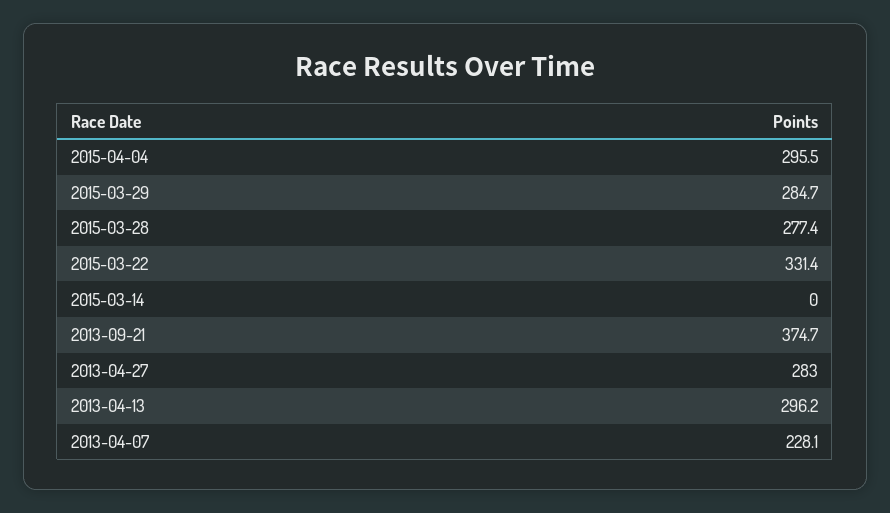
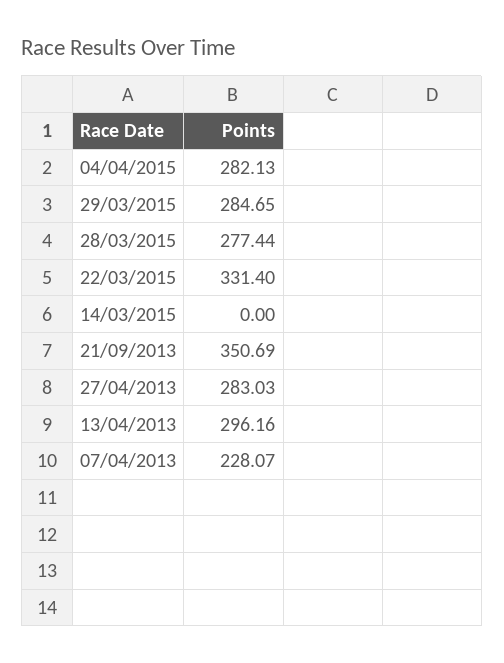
  {
-   "2015-04-04": 295.5,
+   "2015-04-04": 282.13,
    "2015-03-29": 284.65,
    "2015-03-28": 277.44,
    "2015-03-22": 331.4,
    "2015-03-14": 0,
-   "2013-09-21": 374.7,
+   "2013-09-21": 350.69,
    "2013-04-27": 283.03,
    "2013-04-13": 296.16,
    "2013-04-07": 228.07
  }

